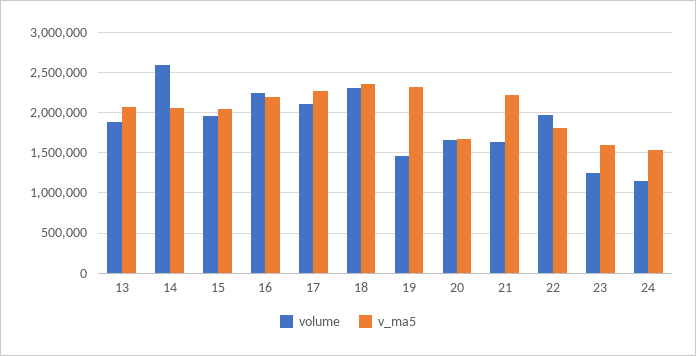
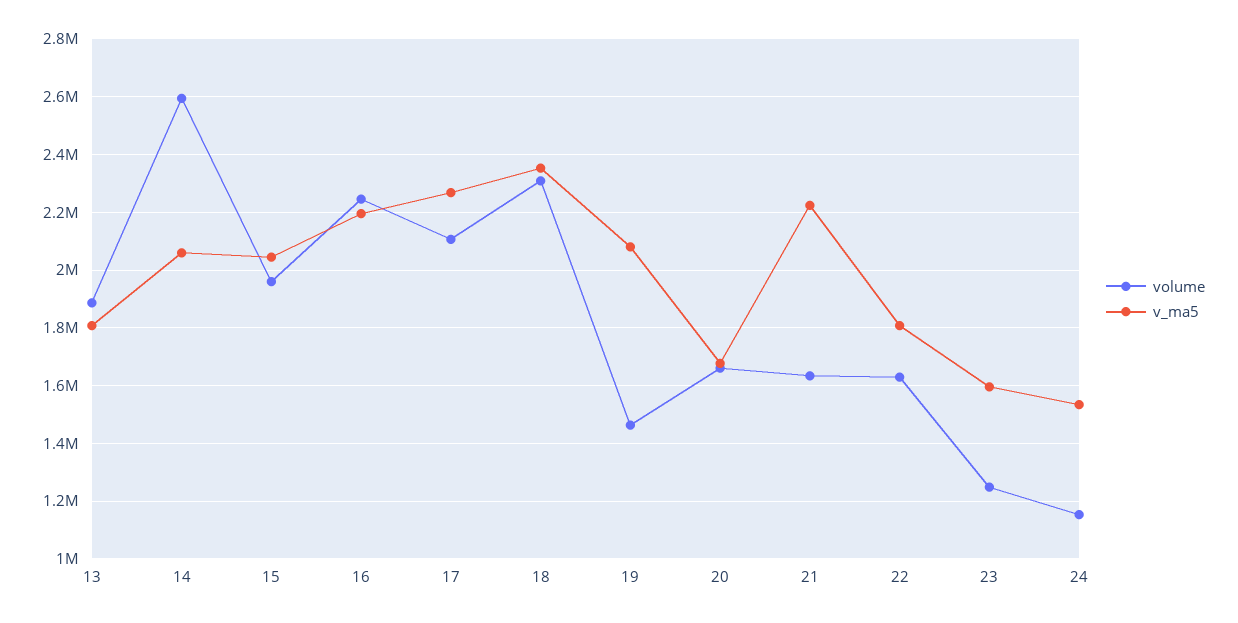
  {
    "volume": {
      "13": 1875000,
      "14": 2600000,
      "15": 1950000,
      "16": 2250000,
      "17": 2100000,
      "18": 2300000,
      "19": 1475000,
      "20": 1650000,
      "21": 1625000,
-     "22": 2000000,
+     "22": 1625000,
      "23": 1250000,
      "24": 1150000
    },
    "v_ma5": {
-     "13": 2100000,
+     "13": 1800000,
      "14": 2050000,
      "15": 2050000,
      "16": 2200000,
      "17": 2275000,
      "18": 2350000,
-     "19": 2300000,
+     "19": 2075000,
      "20": 1675000,
      "21": 2225000,
      "22": 1800000,
      "23": 1600000,
      "24": 1525000
    }
  }

